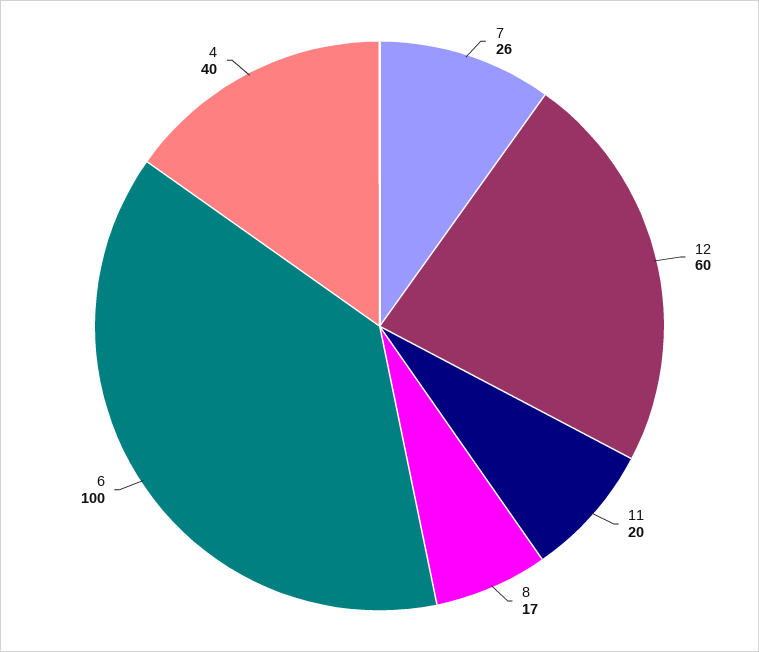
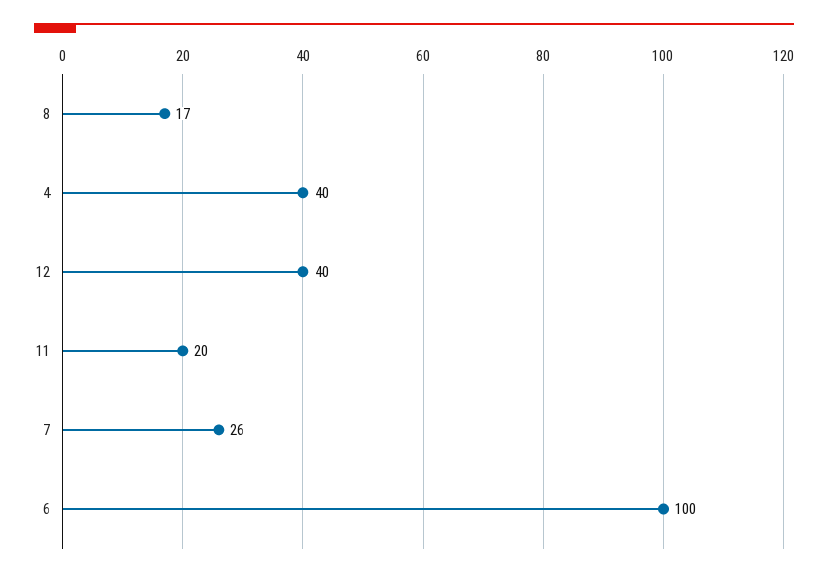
  {
    "7": 26,
-   "12": 60,
+   "12": 40,
    "11": 20,
    "8": 17,
    "6": 100,
    "4": 40
  }

